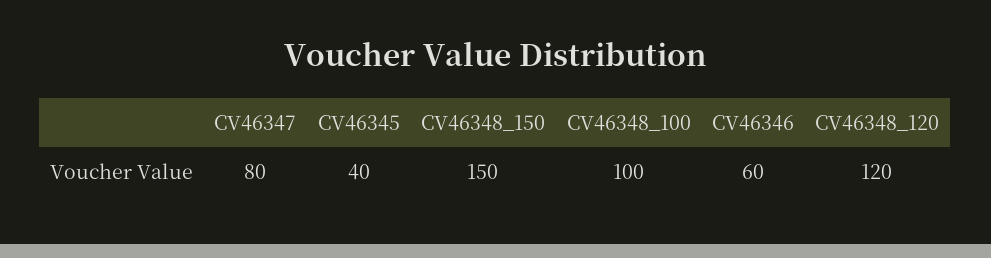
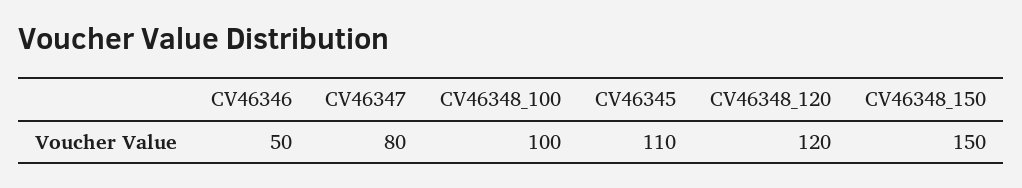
  {
    "CV46347": 80,
-   "CV46345": 40,
+   "CV46345": 110,
    "CV46348_150": 150,
    "CV46348_100": 100,
-   "CV46346": 60,
+   "CV46346": 50,
    "CV46348_120": 120
  }

